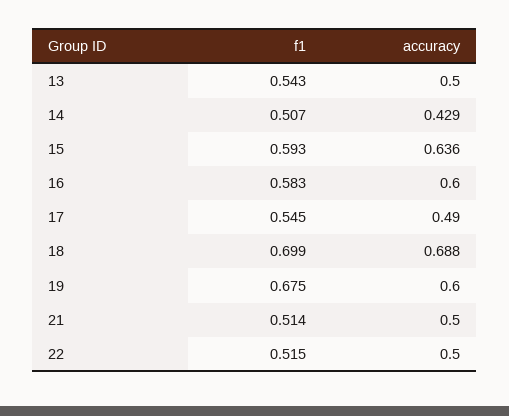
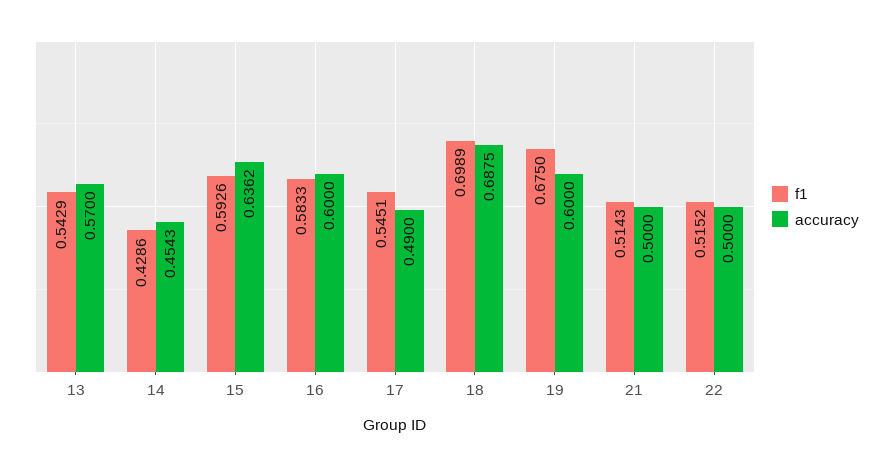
  {
    "f1": {
      "13": 0.5429,
-     "14": 0.507,
+     "14": 0.4286,
      "15": 0.5926,
      "16": 0.5833,
      "17": 0.5451,
      "18": 0.6989,
      "19": 0.675,
      "21": 0.5143,
      "22": 0.5152
    },
    "accuracy": {
-     "13": 0.5,
+     "13": 0.57,
-     "14": 0.429,
+     "14": 0.4543,
      "15": 0.6362,
      "16": 0.6,
      "17": 0.49,
      "18": 0.6875,
      "19": 0.6,
      "21": 0.5,
      "22": 0.5
    }
  }

